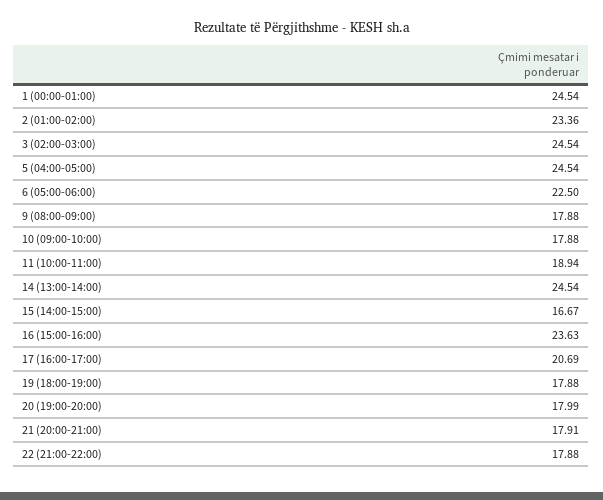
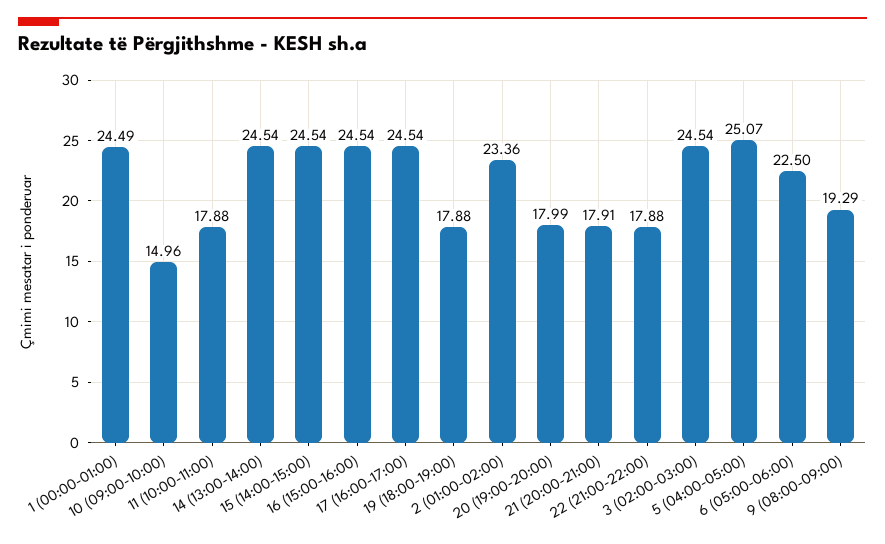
  {
-   "1 (00:00-01:00)": 24.54,
+   "1 (00:00-01:00)": 24.49,
    "2 (01:00-02:00)": 23.36,
    "3 (02:00-03:00)": 24.54,
-   "5 (04:00-05:00)": 24.54,
+   "5 (04:00-05:00)": 25.07,
    "6 (05:00-06:00)": 22.5,
-   "9 (08:00-09:00)": 17.88,
+   "9 (08:00-09:00)": 19.29,
-   "10 (09:00-10:00)": 17.88,
+   "10 (09:00-10:00)": 14.96,
-   "11 (10:00-11:00)": 18.94,
+   "11 (10:00-11:00)": 17.88,
    "14 (13:00-14:00)": 24.54,
-   "15 (14:00-15:00)": 16.67,
+   "15 (14:00-15:00)": 24.54,
-   "16 (15:00-16:00)": 23.63,
+   "16 (15:00-16:00)": 24.54,
-   "17 (16:00-17:00)": 20.69,
+   "17 (16:00-17:00)": 24.54,
    "19 (18:00-19:00)": 17.88,
    "20 (19:00-20:00)": 17.99,
    "21 (20:00-21:00)": 17.91,
    "22 (21:00-22:00)": 17.88
  }

